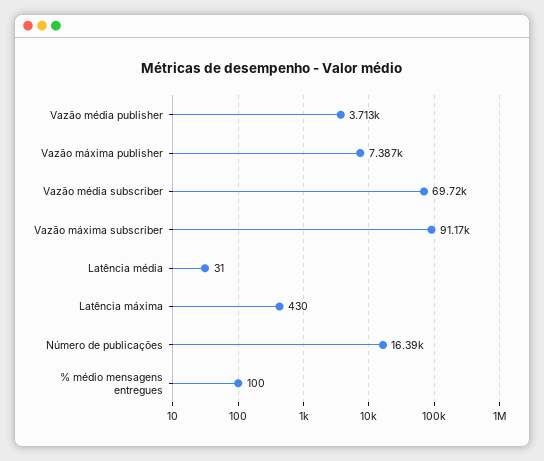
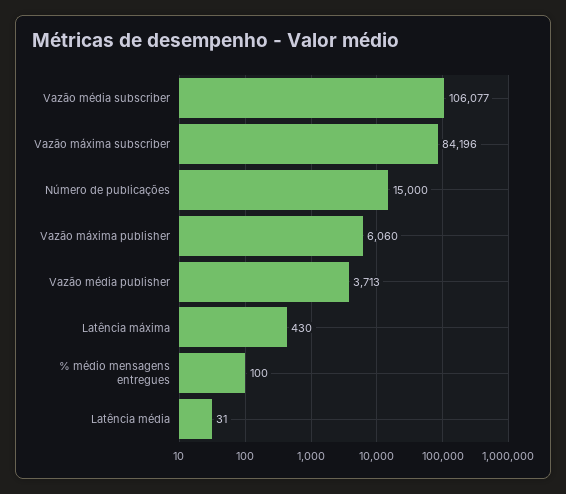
  {
    "Vazão média publisher": 3713,
-   "Vazão máxima publisher": 7387,
+   "Vazão máxima publisher": 6060,
-   "Vazão média subscriber": 69720,
+   "Vazão média subscriber": 106077,
-   "Vazão máxima subscriber": 91170,
+   "Vazão máxima subscriber": 84196,
    "Latência média": 31,
    "Latência máxima": 430,
-   "Número de publicações": 16390,
+   "Número de publicações": 15000,
    "% médio mensagens entregues": 100
  }

